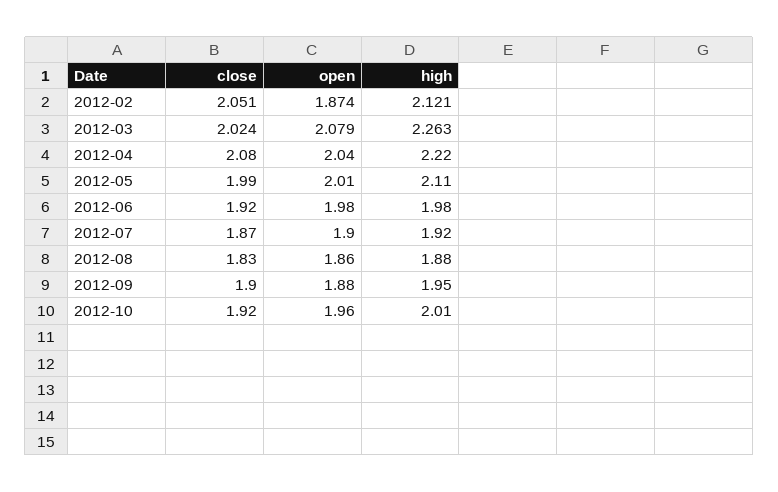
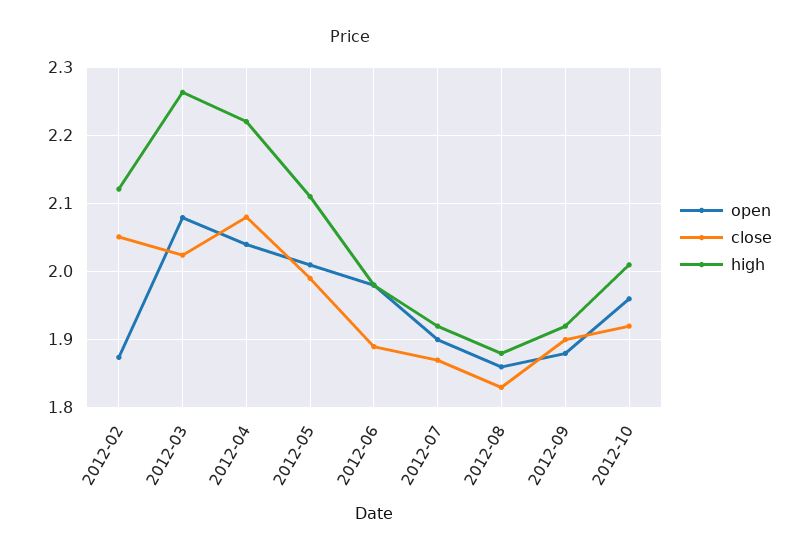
  {
    "close": {
      "2012-02": 2.051,
      "2012-03": 2.024,
      "2012-04": 2.08,
      "2012-05": 1.99,
-     "2012-06": 1.92,
+     "2012-06": 1.89,
      "2012-07": 1.87,
      "2012-08": 1.83,
      "2012-09": 1.9,
      "2012-10": 1.92
    },
    "open": {
      "2012-02": 1.874,
      "2012-03": 2.079,
      "2012-04": 2.04,
      "2012-05": 2.01,
      "2012-06": 1.98,
      "2012-07": 1.9,
      "2012-08": 1.86,
      "2012-09": 1.88,
      "2012-10": 1.96
    },
    "high": {
      "2012-02": 2.121,
      "2012-03": 2.263,
      "2012-04": 2.22,
      "2012-05": 2.11,
      "2012-06": 1.98,
      "2012-07": 1.92,
      "2012-08": 1.88,
-     "2012-09": 1.95,
+     "2012-09": 1.92,
      "2012-10": 2.01
    }
  }

